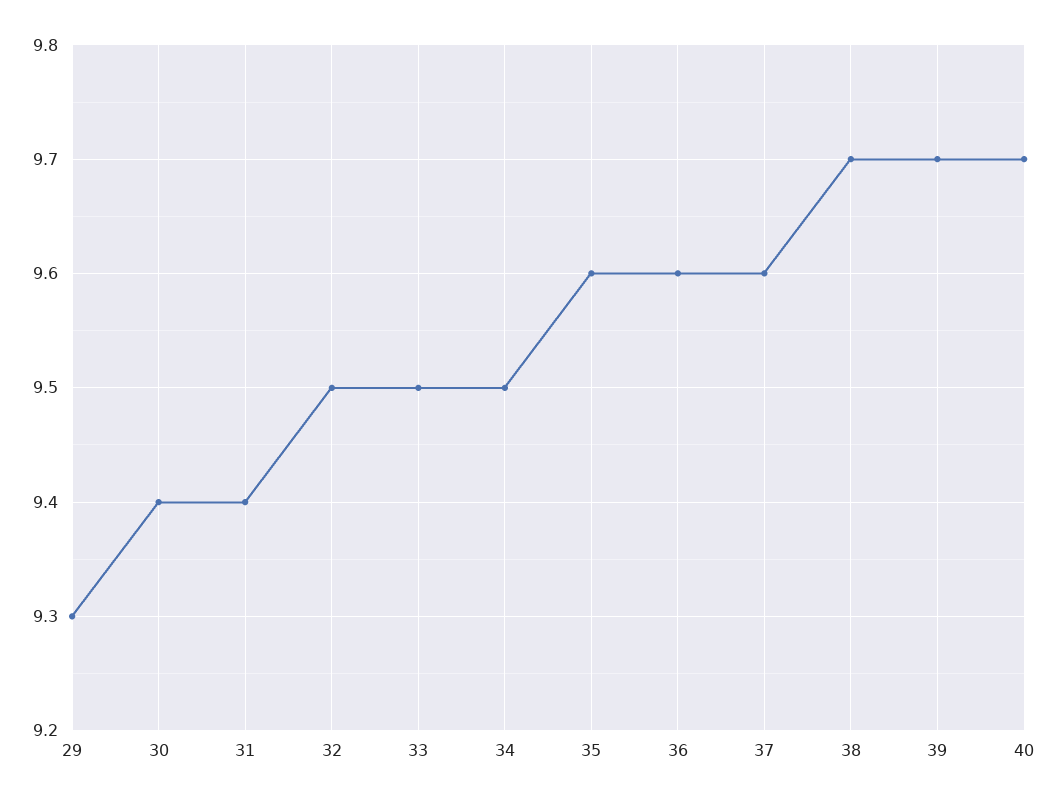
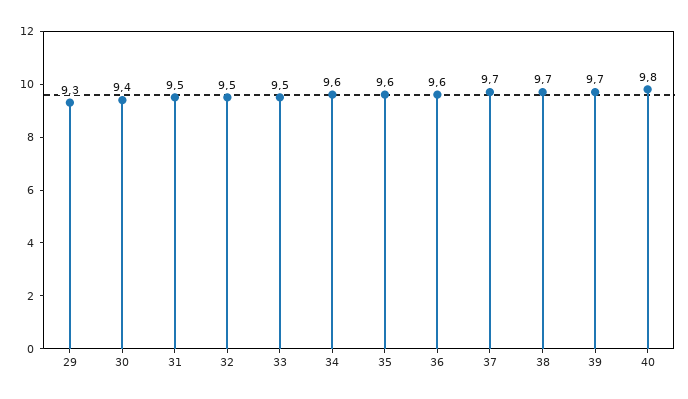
  {
    "29": 9.3,
    "30": 9.4,
-   "31": 9.4,
+   "31": 9.5,
    "32": 9.5,
    "33": 9.5,
-   "34": 9.5,
+   "34": 9.6,
    "35": 9.6,
    "36": 9.6,
-   "37": 9.6,
+   "37": 9.7,
    "38": 9.7,
    "39": 9.7,
-   "40": 9.7
+   "40": 9.8
  }

